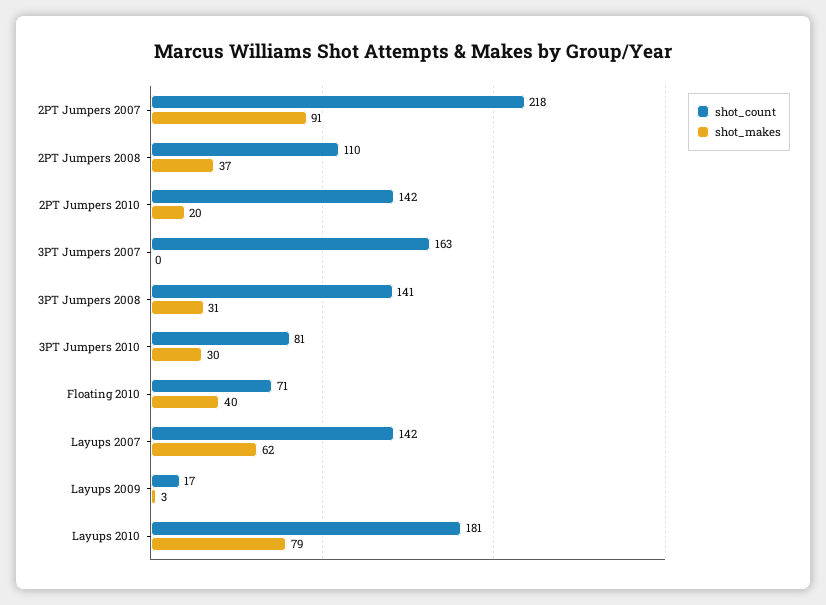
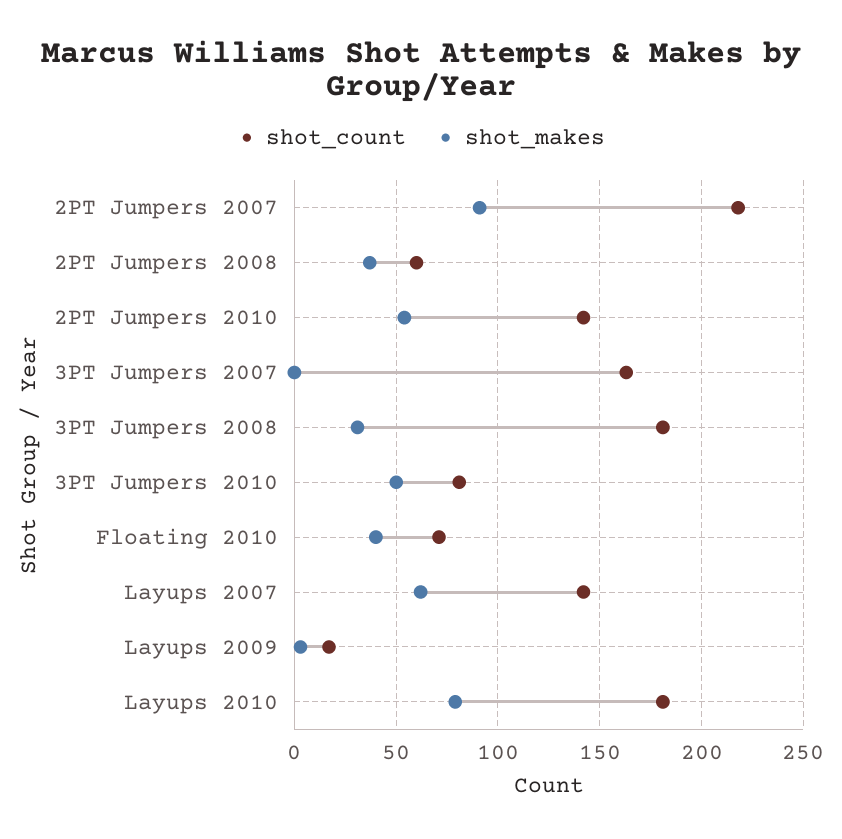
  {
    "shot_count": {
      "2PT Jumpers 2007": 218,
-     "2PT Jumpers 2008": 110,
+     "2PT Jumpers 2008": 60,
      "2PT Jumpers 2010": 142,
      "3PT Jumpers 2007": 163,
-     "3PT Jumpers 2008": 141,
+     "3PT Jumpers 2008": 180,
      "3PT Jumpers 2010": 81,
      "Floating 2010": 71,
      "Layups 2007": 142,
      "Layups 2009": 17,
      "Layups 2010": 181
    },
    "shot_makes": {
      "2PT Jumpers 2007": 91,
      "2PT Jumpers 2008": 37,
-     "2PT Jumpers 2010": 20,
+     "2PT Jumpers 2010": 55,
      "3PT Jumpers 2007": 0,
      "3PT Jumpers 2008": 31,
-     "3PT Jumpers 2010": 30,
+     "3PT Jumpers 2010": 50,
      "Floating 2010": 40,
      "Layups 2007": 62,
      "Layups 2009": 3,
      "Layups 2010": 79
    }
  }

